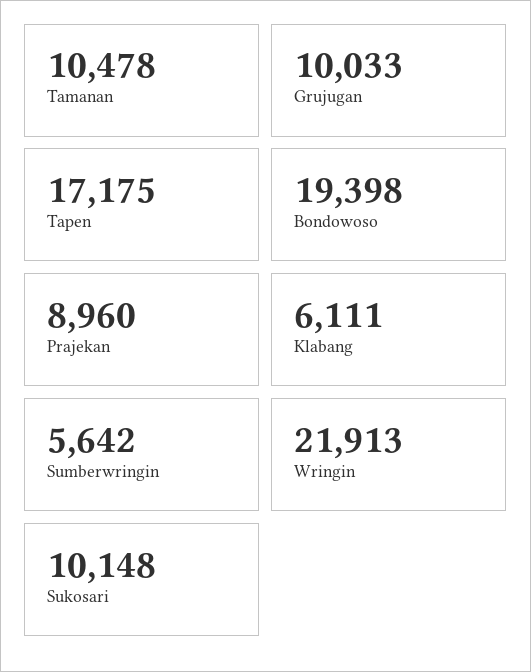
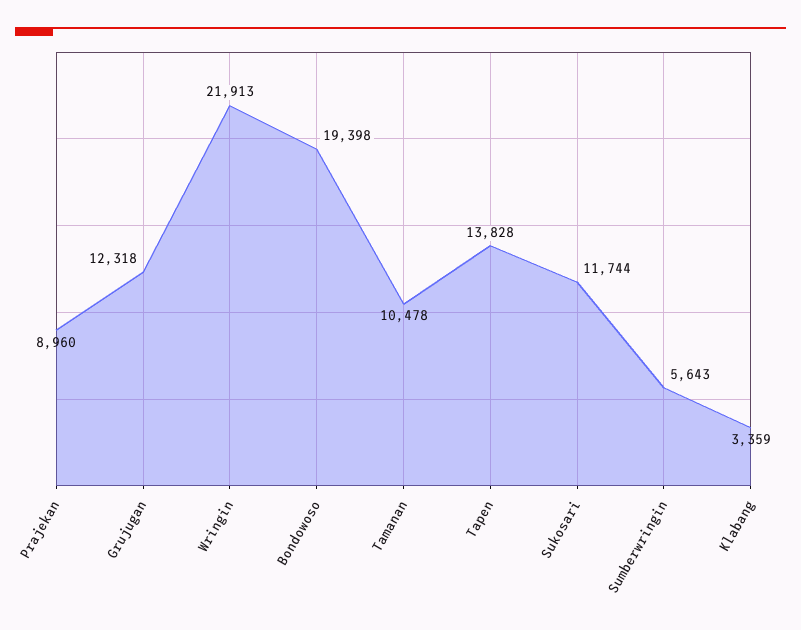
  {
    "Tamanan": 10478,
-   "Grujugan": 10033,
+   "Grujugan": 12318,
-   "Tapen": 17175,
+   "Tapen": 13828,
    "Bondowoso": 19398,
    "Prajekan": 8960,
-   "Klabang": 6111,
+   "Klabang": 3359,
-   "Sumberwringin": 5642,
+   "Sumberwringin": 5643,
    "Wringin": 21913,
-   "Sukosari": 10148
+   "Sukosari": 11744
  }

